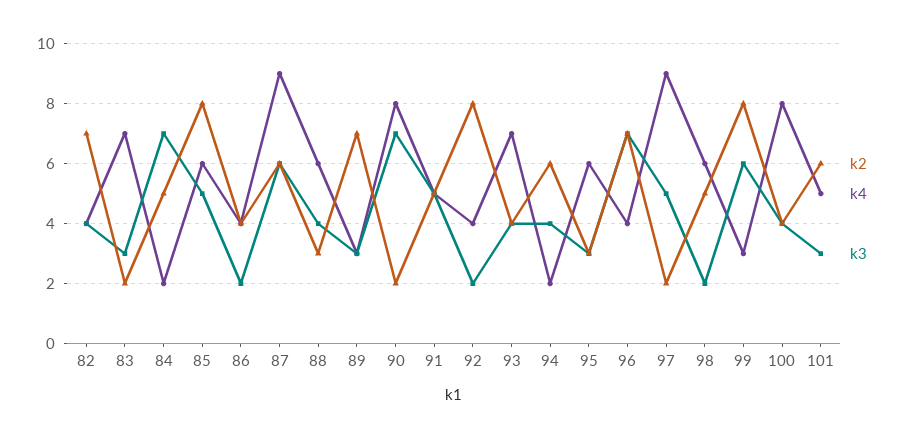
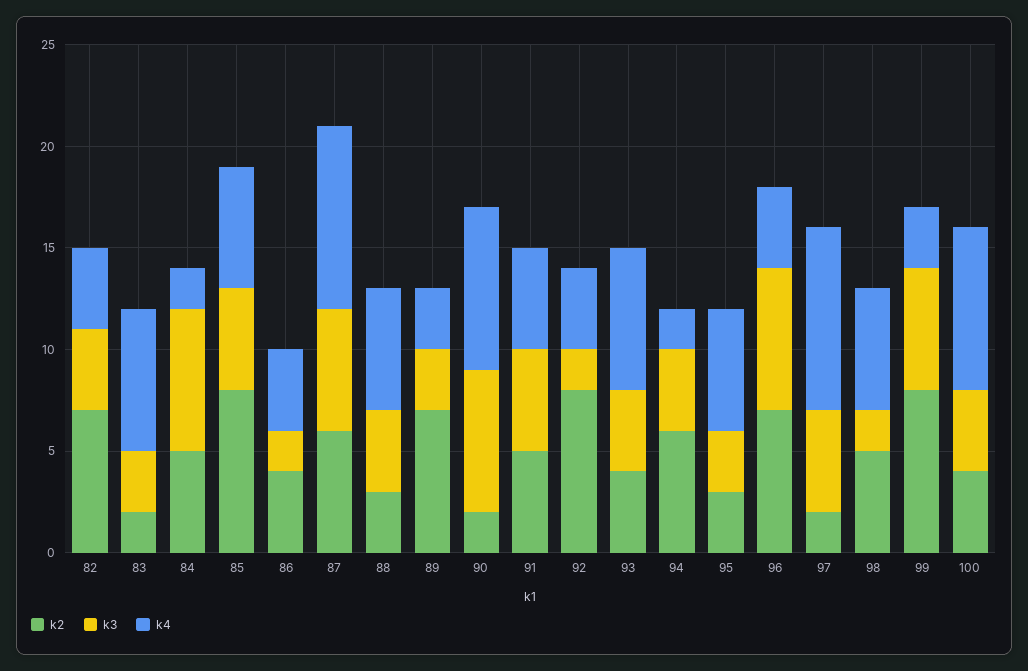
  {
    "k2": {
      "82": 7,
      "83": 2,
      "84": 5,
      "85": 8,
      "86": 4,
      "87": 6,
      "88": 3,
      "89": 7,
      "90": 2,
      "91": 5,
      "92": 8,
      "93": 4,
      "94": 6,
      "95": 3,
      "96": 7,
      "97": 2,
      "98": 5,
      "99": 8,
-     "100": 4,
+     "100": 4
-     "101": 6
    },
    "k4": {
      "82": 4,
      "83": 7,
      "84": 2,
      "85": 6,
      "86": 4,
      "87": 9,
      "88": 6,
      "89": 3,
      "90": 8,
      "91": 5,
      "92": 4,
      "93": 7,
      "94": 2,
      "95": 6,
      "96": 4,
      "97": 9,
      "98": 6,
      "99": 3,
-     "100": 8,
+     "100": 8
-     "101": 5
    },
    "k3": {
      "82": 4,
      "83": 3,
      "84": 7,
      "85": 5,
      "86": 2,
      "87": 6,
      "88": 4,
      "89": 3,
      "90": 7,
      "91": 5,
      "92": 2,
      "93": 4,
      "94": 4,
      "95": 3,
      "96": 7,
      "97": 5,
      "98": 2,
      "99": 6,
-     "100": 4,
+     "100": 4
-     "101": 3
    }
  }

